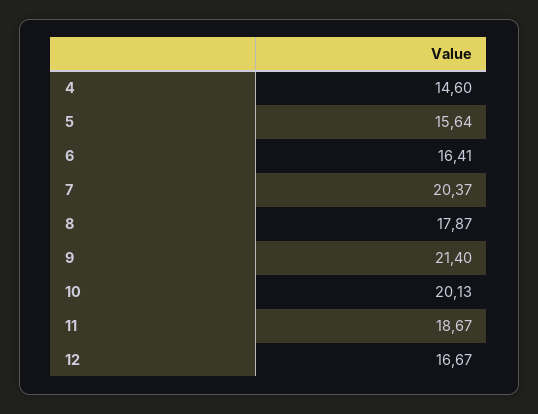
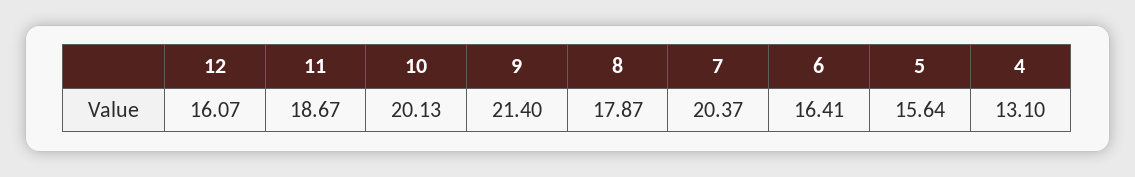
  {
-   "4": 14.6,
+   "4": 13.1,
    "5": 15.64,
    "6": 16.41,
    "7": 20.37,
    "8": 17.87,
    "9": 21.4,
    "10": 20.13,
    "11": 18.67,
-   "12": 16.67
+   "12": 16.07
  }

